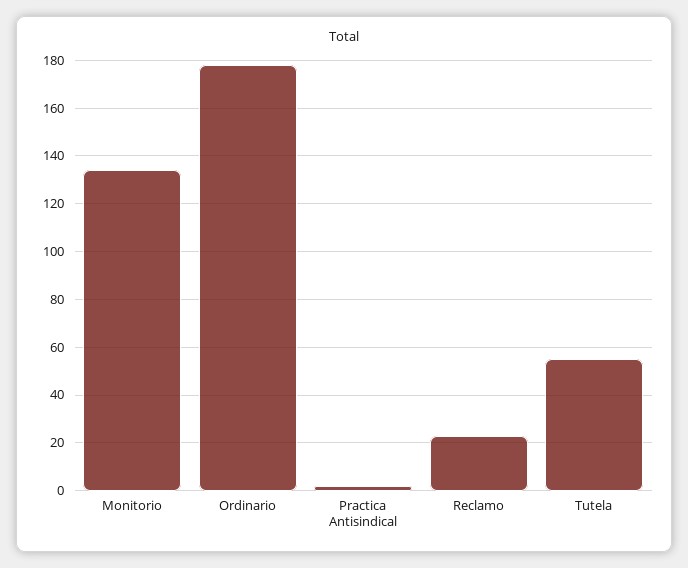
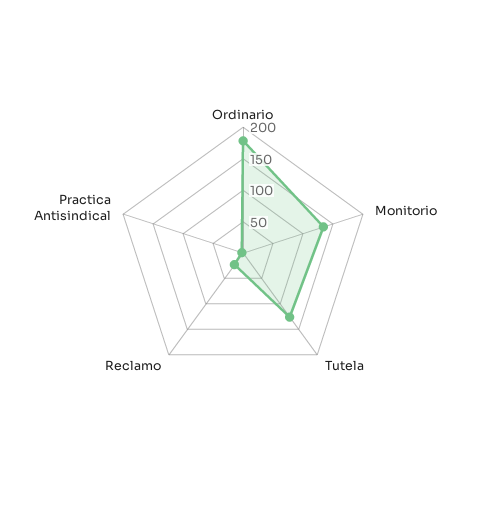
  {
    "Monitorio": 135,
    "Ordinario": 180,
    "Practica Antisindical": 0,
    "Reclamo": 25,
-   "Tutela": 55
+   "Tutela": 125
  }

